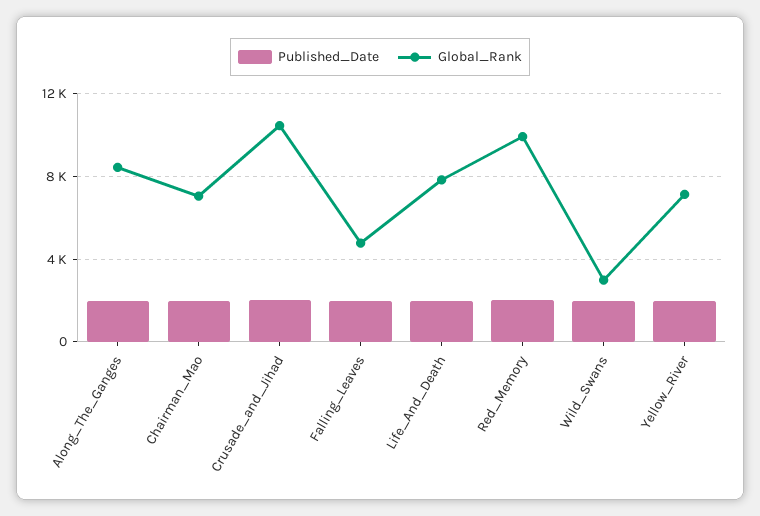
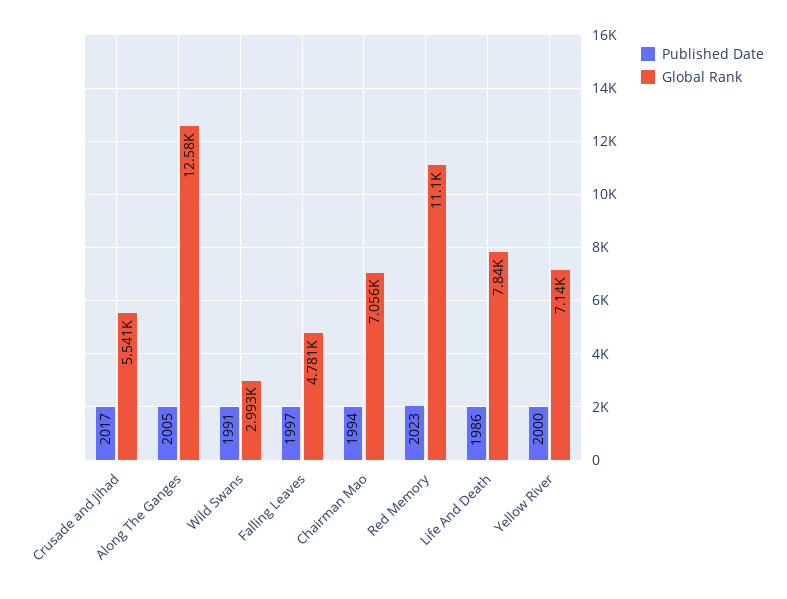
  {
    "Published_Date": {
      "Along_The_Ganges": 2005,
      "Chairman_Mao": 1994,
      "Crusade_and_Jihad": 2017,
      "Falling_Leaves": 1997,
      "Life_And_Death": 1986,
      "Red_Memory": 2023,
      "Wild_Swans": 1991,
      "Yellow_River": 2000
    },
    "Global_Rank": {
-     "Along_The_Ganges": 8500,
+     "Along_The_Ganges": 12580,
      "Chairman_Mao": 7056,
-     "Crusade_and_Jihad": 10500,
+     "Crusade_and_Jihad": 5541,
      "Falling_Leaves": 4781,
      "Life_And_Death": 7840,
-     "Red_Memory": 10000,
+     "Red_Memory": 11100,
      "Wild_Swans": 2993,
      "Yellow_River": 7140
    }
  }

